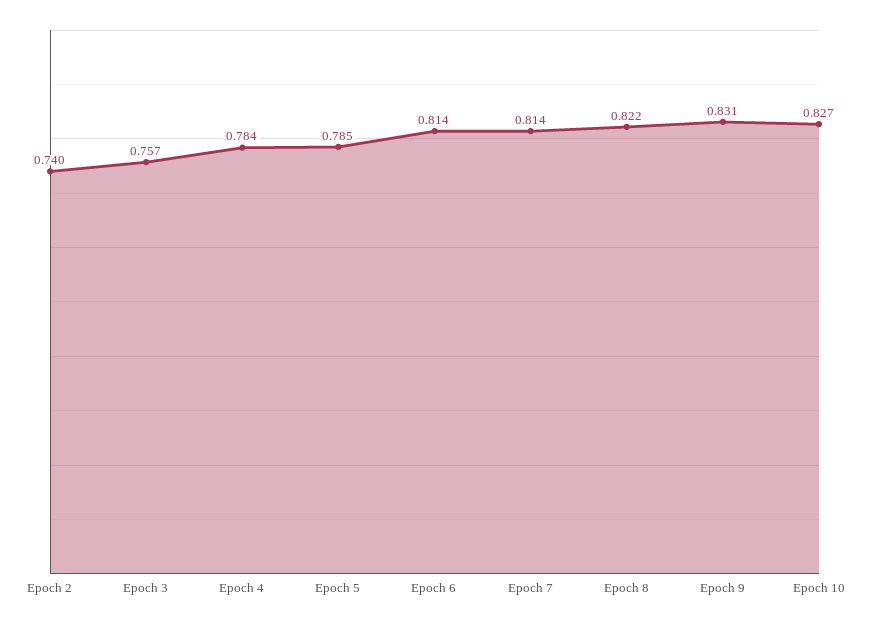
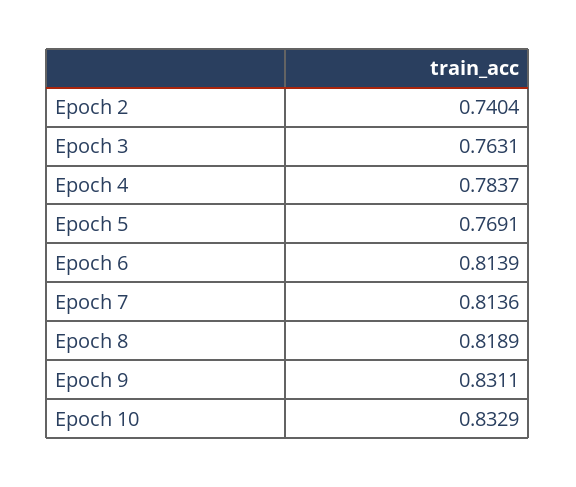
  {
    "Epoch 2": 0.7404,
-   "Epoch 3": 0.757,
+   "Epoch 3": 0.7631,
    "Epoch 4": 0.7837,
-   "Epoch 5": 0.785,
+   "Epoch 5": 0.7691,
    "Epoch 6": 0.8139,
    "Epoch 7": 0.8136,
-   "Epoch 8": 0.822,
+   "Epoch 8": 0.8189,
    "Epoch 9": 0.8311,
-   "Epoch 10": 0.827
+   "Epoch 10": 0.8329
  }

